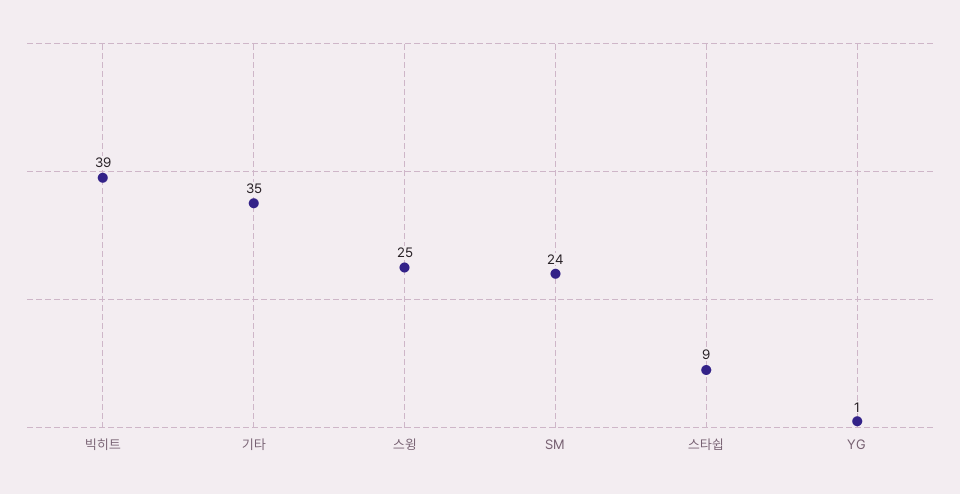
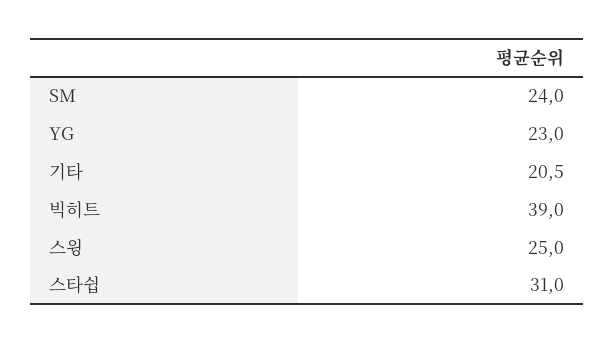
  {
    "빅히트": 39,
-   "기타": 35,
+   "기타": 20.5,
    "스윙": 25,
    "SM": 24,
-   "스타쉽": 9,
+   "스타쉽": 31,
-   "YG": 1
+   "YG": 23
  }

